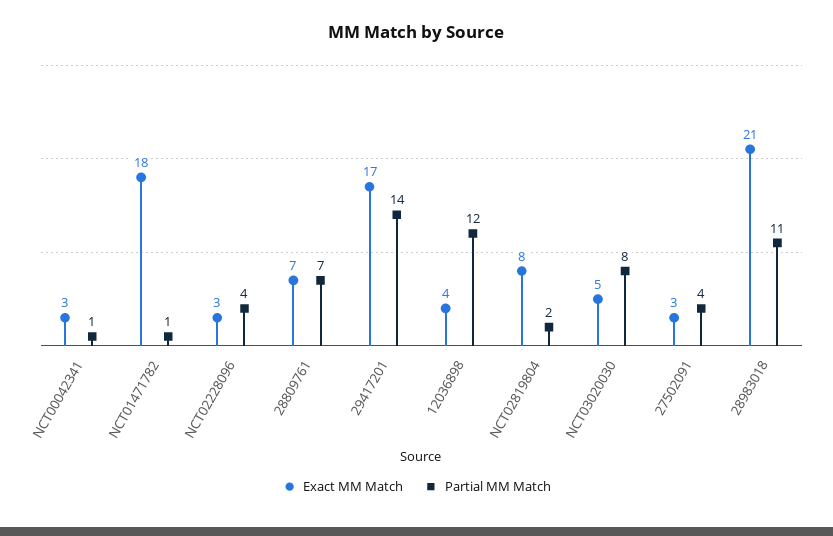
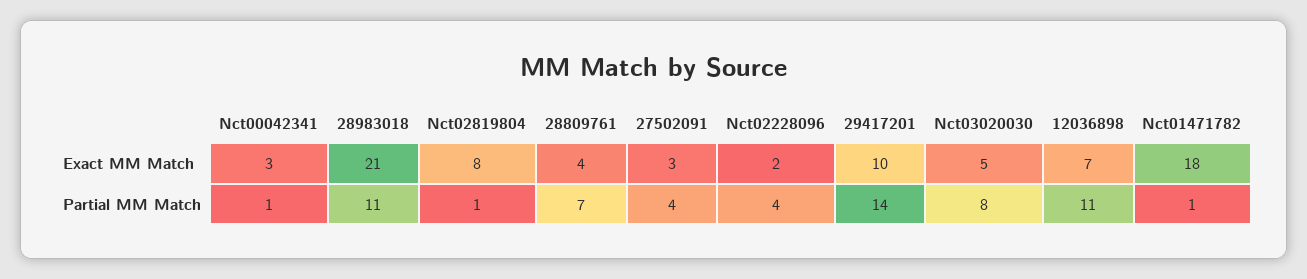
  {
    "Exact MM Match": {
      "NCT00042341": 3,
      "NCT01471782": 18,
-     "NCT02228096": 3,
+     "NCT02228096": 2,
-     "28809761": 7,
+     "28809761": 4,
-     "29417201": 17,
+     "29417201": 10,
-     "12036898": 4,
+     "12036898": 7,
      "NCT02819804": 8,
      "NCT03020030": 5,
      "27502091": 3,
      "28983018": 21
    },
    "Partial MM Match": {
      "NCT00042341": 1,
      "NCT01471782": 1,
      "NCT02228096": 4,
      "28809761": 7,
      "29417201": 14,
-     "12036898": 12,
+     "12036898": 11,
-     "NCT02819804": 2,
+     "NCT02819804": 1,
      "NCT03020030": 8,
      "27502091": 4,
      "28983018": 11
    }
  }

